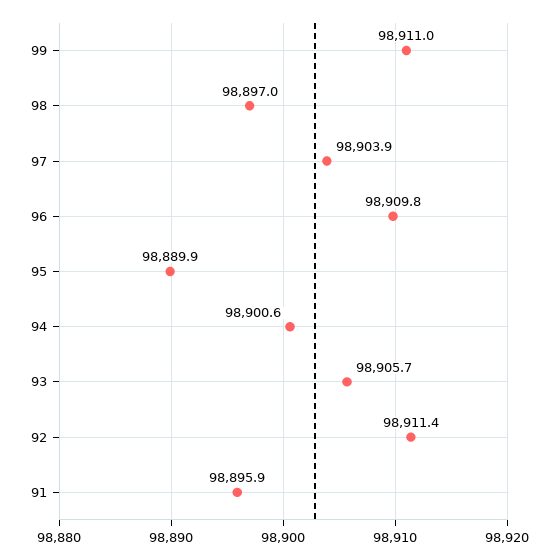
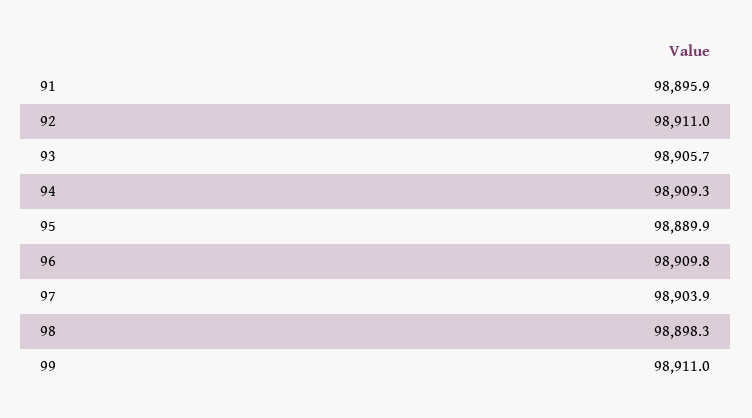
  {
    "99": 98911,
-   "98": 98897,
+   "98": 98898.3,
    "97": 98903.9,
    "96": 98909.8,
    "95": 98889.9,
-   "94": 98900.6,
+   "94": 98909.3,
    "93": 98905.7,
-   "92": 98911.4,
+   "92": 98911,
    "91": 98895.9
  }

